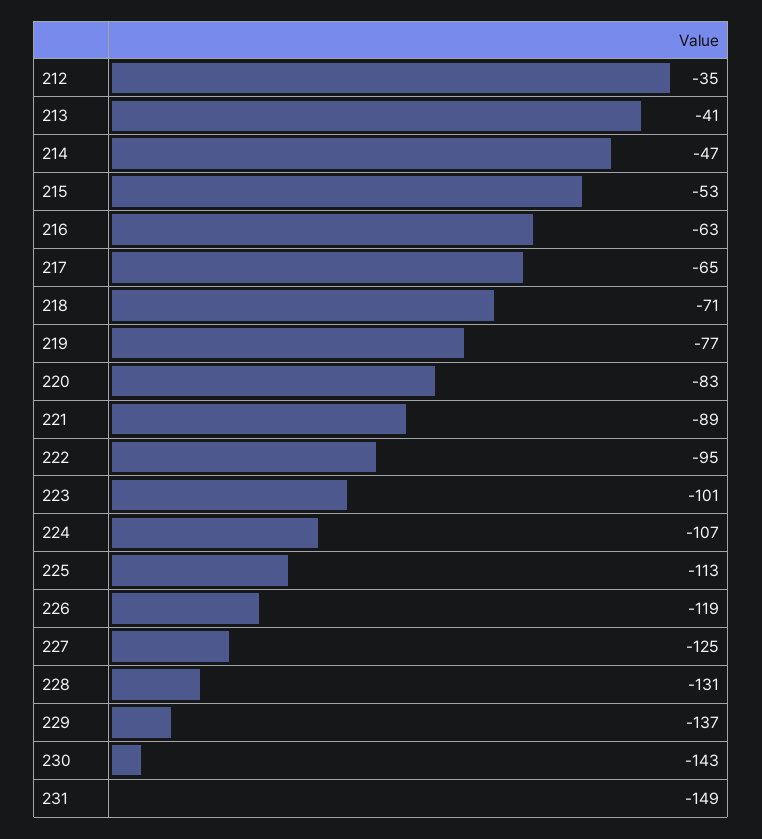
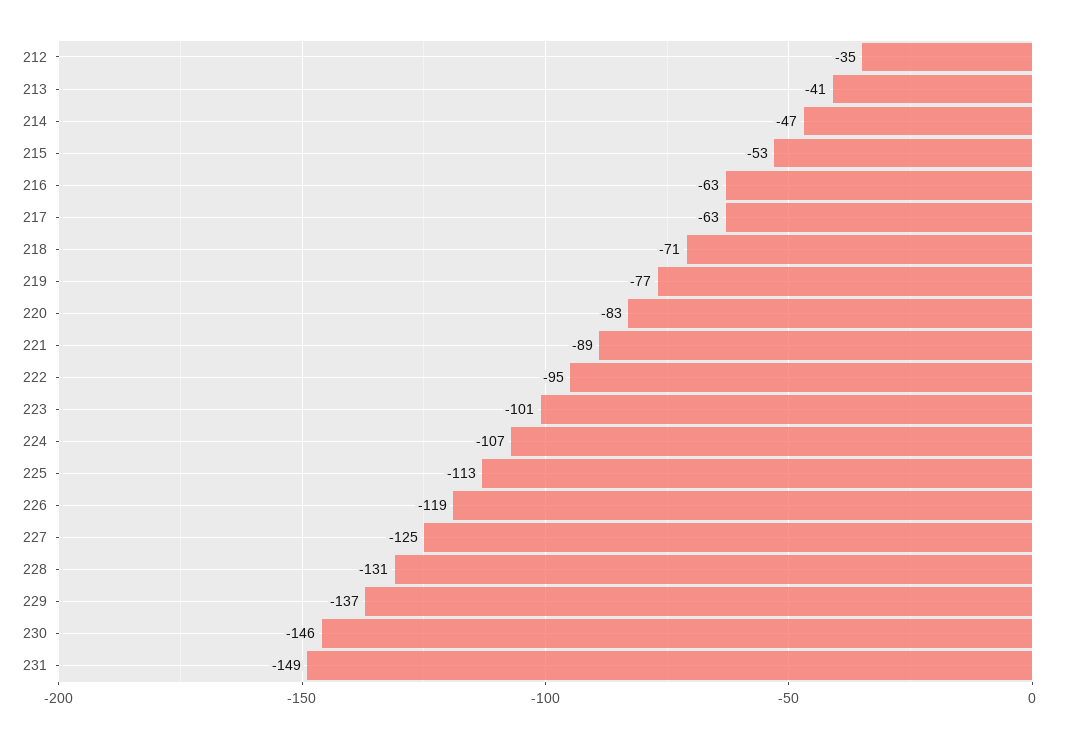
  {
    "212": -35,
    "213": -41,
    "214": -47,
    "215": -53,
    "216": -63,
-   "217": -65,
+   "217": -63,
    "218": -71,
    "219": -77,
    "220": -83,
    "221": -89,
    "222": -95,
    "223": -101,
    "224": -107,
    "225": -113,
    "226": -119,
    "227": -125,
    "228": -131,
    "229": -137,
-   "230": -143,
+   "230": -146,
    "231": -149
  }

